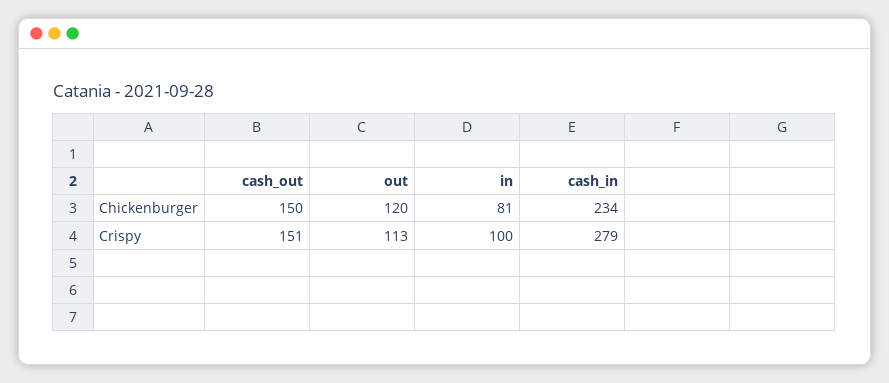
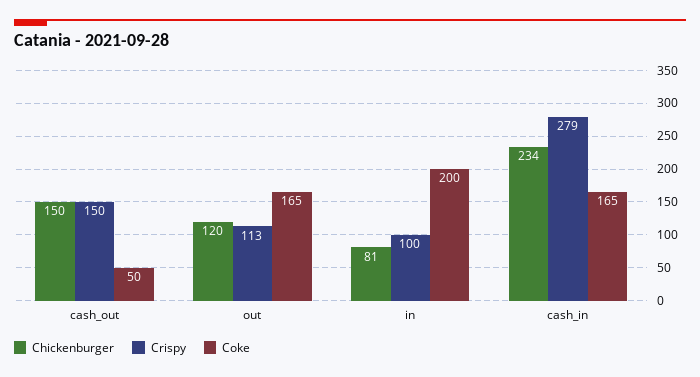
  {
    "Chickenburger": {
      "cash_out": 150,
      "out": 120,
      "in": 81,
      "cash_in": 234
    },
    "Crispy": {
-     "cash_out": 151,
+     "cash_out": 150,
      "out": 113,
      "in": 100,
      "cash_in": 279
-   }
+   },
+   "Coke": {
+     "cash_out": 50,
+     "out": 165,
+     "in": 200,
+     "cash_in": 165
+   }
  }

